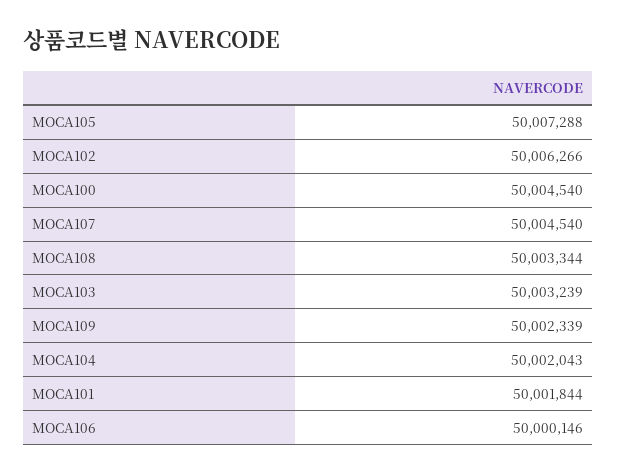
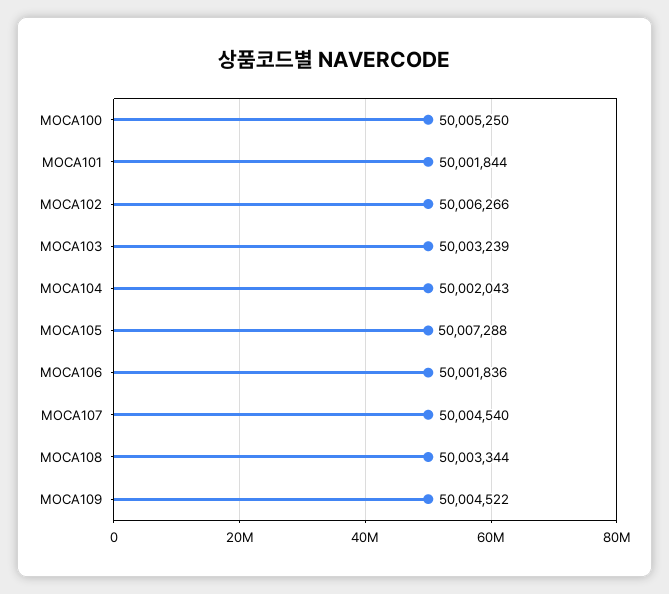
  {
    "MOCA105": 50007288,
    "MOCA102": 50006266,
-   "MOCA100": 50004540,
+   "MOCA100": 50005250,
    "MOCA107": 50004540,
    "MOCA108": 50003344,
    "MOCA103": 50003239,
-   "MOCA109": 50002339,
+   "MOCA109": 50004522,
    "MOCA104": 50002043,
    "MOCA101": 50001844,
-   "MOCA106": 50000146
+   "MOCA106": 50001836
  }

